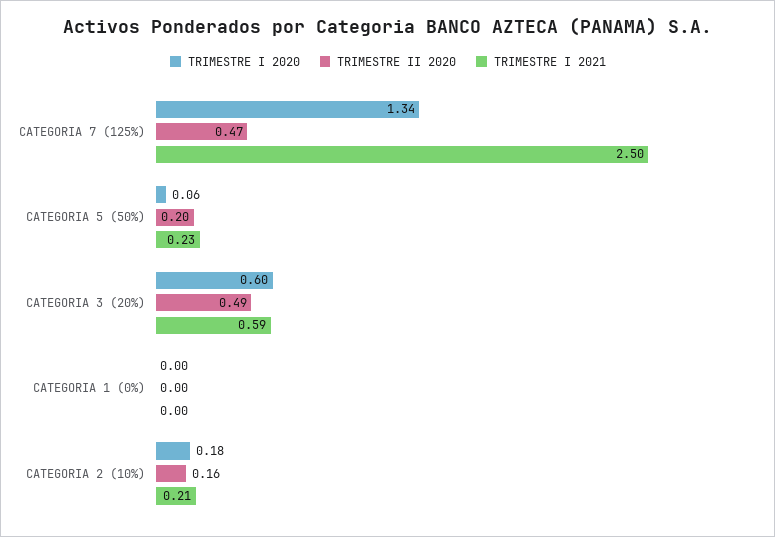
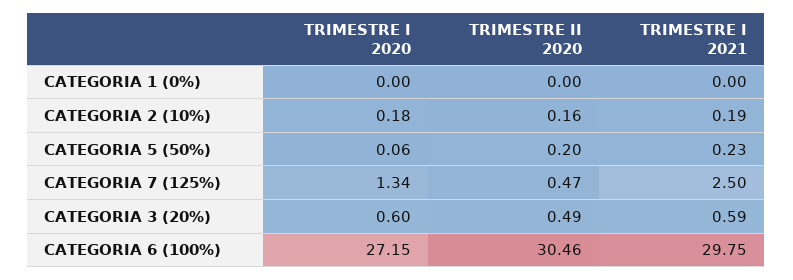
  {
    "TRIMESTRE I 2020": {
      "CATEGORIA 7 (125%)": 1.34,
      "CATEGORIA 5 (50%)": 0.06,
      "CATEGORIA 3 (20%)": 0.6,
      "CATEGORIA 1 (0%)": 0,
-     "CATEGORIA 2 (10%)": 0.18
+     "CATEGORIA 2 (10%)": 0.18,
+     "CATEGORIA 6 (100%)": 27.15
    },
    "TRIMESTRE II 2020": {
      "CATEGORIA 7 (125%)": 0.47,
      "CATEGORIA 5 (50%)": 0.2,
      "CATEGORIA 3 (20%)": 0.49,
      "CATEGORIA 1 (0%)": 0,
-     "CATEGORIA 2 (10%)": 0.16
+     "CATEGORIA 2 (10%)": 0.16,
+     "CATEGORIA 6 (100%)": 30.46
    },
    "TRIMESTRE I 2021": {
      "CATEGORIA 7 (125%)": 2.5,
      "CATEGORIA 5 (50%)": 0.23,
      "CATEGORIA 3 (20%)": 0.59,
      "CATEGORIA 1 (0%)": 0,
-     "CATEGORIA 2 (10%)": 0.21
+     "CATEGORIA 2 (10%)": 0.19,
+     "CATEGORIA 6 (100%)": 29.75
    }
  }

